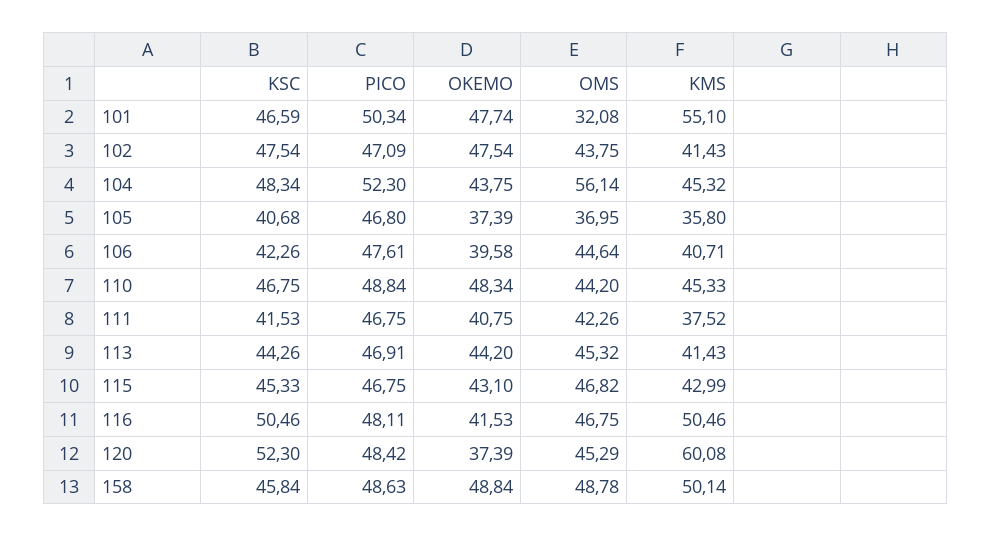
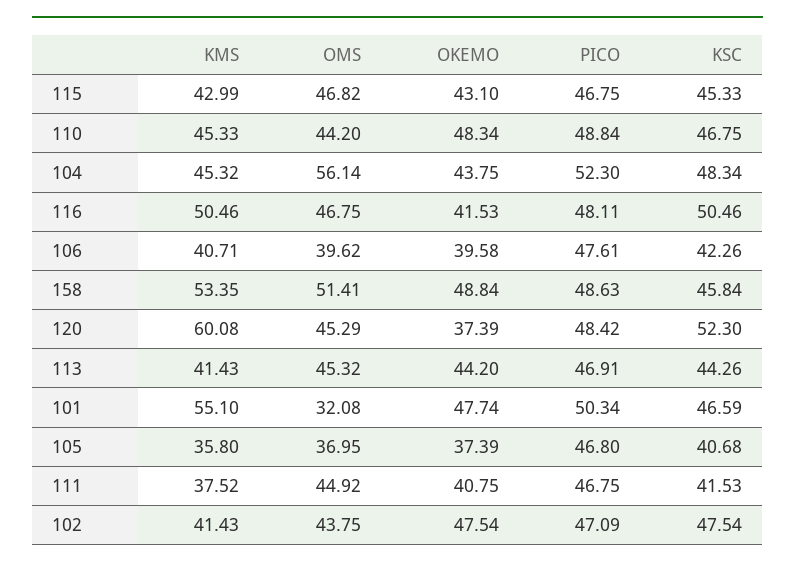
  {
    "KSC": {
      "101": 46.59,
      "102": 47.54,
      "104": 48.34,
      "105": 40.68,
      "106": 42.26,
      "110": 46.75,
      "111": 41.53,
      "113": 44.26,
      "115": 45.33,
      "116": 50.46,
      "120": 52.3,
      "158": 45.84
    },
    "PICO": {
      "101": 50.34,
      "102": 47.09,
      "104": 52.3,
      "105": 46.8,
      "106": 47.61,
      "110": 48.84,
      "111": 46.75,
      "113": 46.91,
      "115": 46.75,
      "116": 48.11,
      "120": 48.42,
      "158": 48.63
    },
    "OKEMO": {
      "101": 47.74,
      "102": 47.54,
      "104": 43.75,
      "105": 37.39,
      "106": 39.58,
      "110": 48.34,
      "111": 40.75,
      "113": 44.2,
      "115": 43.1,
      "116": 41.53,
      "120": 37.39,
      "158": 48.84
    },
    "OMS": {
      "101": 32.08,
      "102": 43.75,
      "104": 56.14,
      "105": 36.95,
-     "106": 44.64,
+     "106": 39.62,
      "110": 44.2,
-     "111": 42.26,
+     "111": 44.92,
      "113": 45.32,
      "115": 46.82,
      "116": 46.75,
      "120": 45.29,
-     "158": 48.78
+     "158": 51.41
    },
    "KMS": {
      "101": 55.1,
      "102": 41.43,
      "104": 45.32,
      "105": 35.8,
      "106": 40.71,
      "110": 45.33,
      "111": 37.52,
      "113": 41.43,
      "115": 42.99,
      "116": 50.46,
      "120": 60.08,
-     "158": 50.14
+     "158": 53.35
    }
  }

